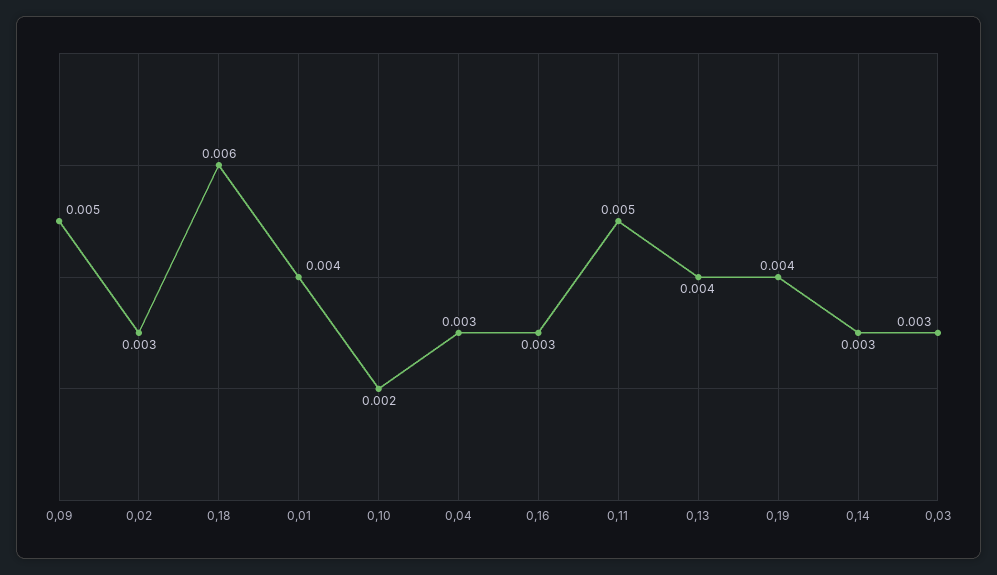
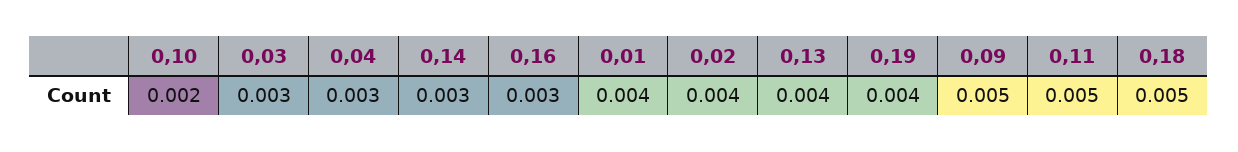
  {
    "0,09": 0.005,
-   "0,02": 0.003,
+   "0,02": 0.004,
-   "0,18": 0.006,
+   "0,18": 0.005,
    "0,01": 0.004,
    "0,10": 0.002,
    "0,04": 0.003,
    "0,16": 0.003,
    "0,11": 0.005,
    "0,13": 0.004,
    "0,19": 0.004,
    "0,14": 0.003,
    "0,03": 0.003
  }

